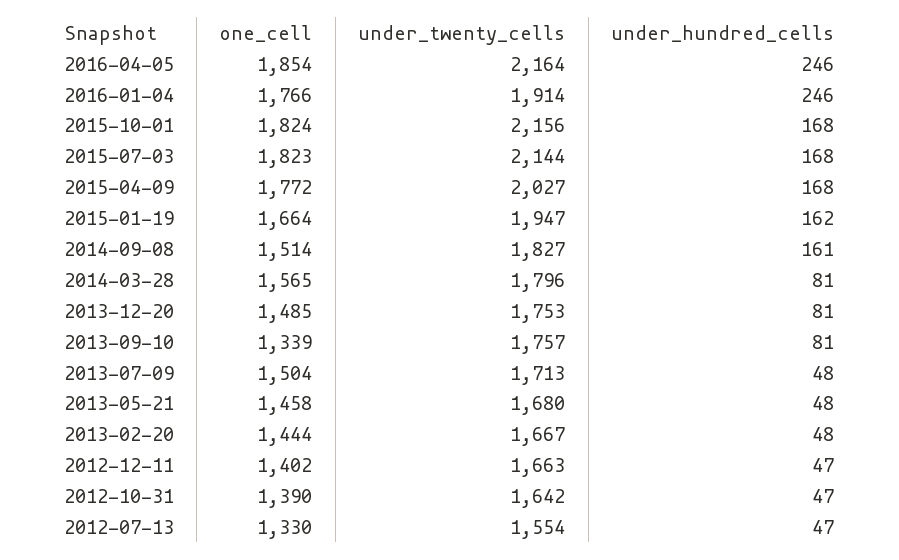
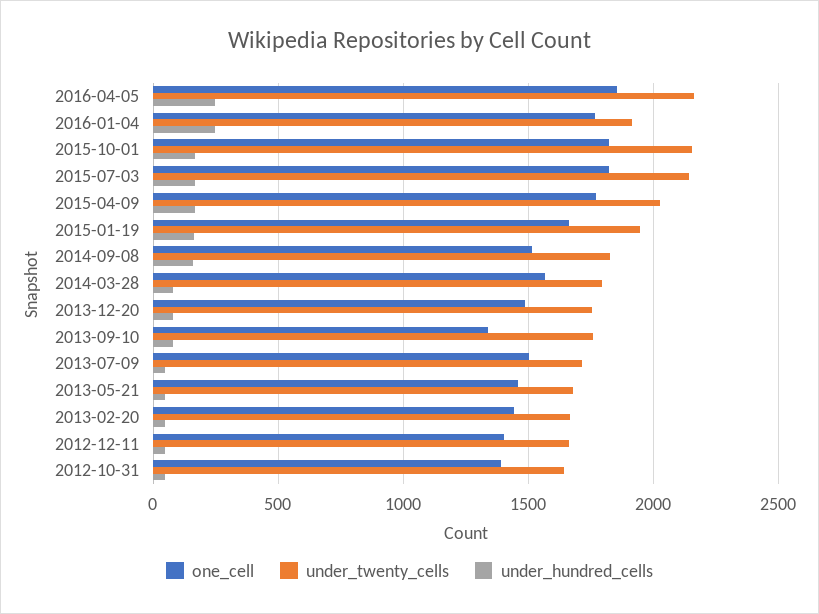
  {
    "one_cell": {
      "2016-04-05": 1854,
      "2016-01-04": 1766,
      "2015-10-01": 1824,
      "2015-07-03": 1823,
      "2015-04-09": 1772,
      "2015-01-19": 1664,
      "2014-09-08": 1514,
      "2014-03-28": 1565,
      "2013-12-20": 1485,
      "2013-09-10": 1339,
      "2013-07-09": 1504,
      "2013-05-21": 1458,
      "2013-02-20": 1444,
      "2012-12-11": 1402,
-     "2012-10-31": 1390,
+     "2012-10-31": 1390
-     "2012-07-13": 1330
    },
    "under_twenty_cells": {
      "2016-04-05": 2164,
      "2016-01-04": 1914,
      "2015-10-01": 2156,
      "2015-07-03": 2144,
      "2015-04-09": 2027,
      "2015-01-19": 1947,
      "2014-09-08": 1827,
      "2014-03-28": 1796,
      "2013-12-20": 1753,
      "2013-09-10": 1757,
      "2013-07-09": 1713,
      "2013-05-21": 1680,
      "2013-02-20": 1667,
      "2012-12-11": 1663,
-     "2012-10-31": 1642,
+     "2012-10-31": 1642
-     "2012-07-13": 1554
    },
    "under_hundred_cells": {
      "2016-04-05": 246,
      "2016-01-04": 246,
      "2015-10-01": 168,
      "2015-07-03": 168,
      "2015-04-09": 168,
      "2015-01-19": 162,
      "2014-09-08": 161,
      "2014-03-28": 81,
      "2013-12-20": 81,
      "2013-09-10": 81,
      "2013-07-09": 48,
      "2013-05-21": 48,
      "2013-02-20": 48,
      "2012-12-11": 47,
-     "2012-10-31": 47,
+     "2012-10-31": 47
-     "2012-07-13": 47
    }
  }

